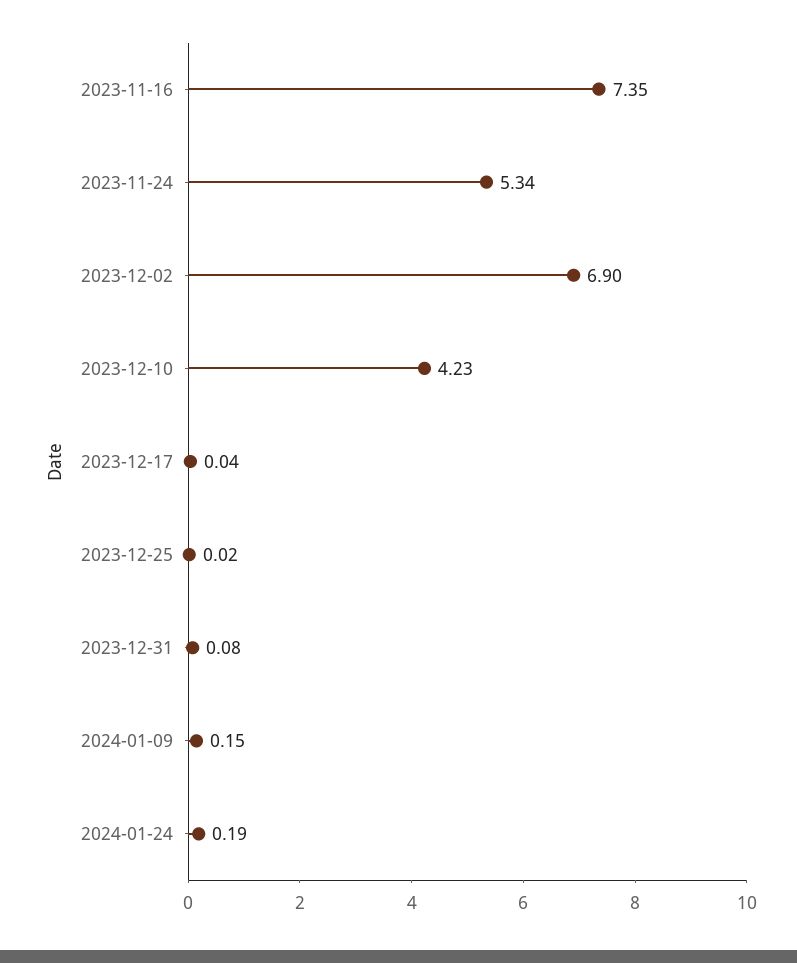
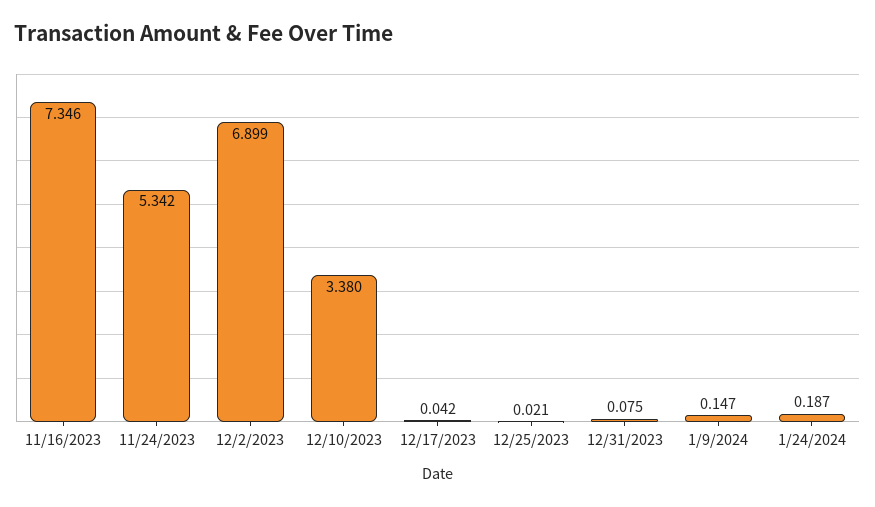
  {
    "2023-11-16": 7.346,
    "2023-11-24": 5.342,
    "2023-12-02": 6.899,
-   "2023-12-10": 4.23,
+   "2023-12-10": 3.38,
    "2023-12-17": 0.042,
    "2023-12-25": 0.021,
    "2023-12-31": 0.075,
    "2024-01-09": 0.147,
    "2024-01-24": 0.187
  }

